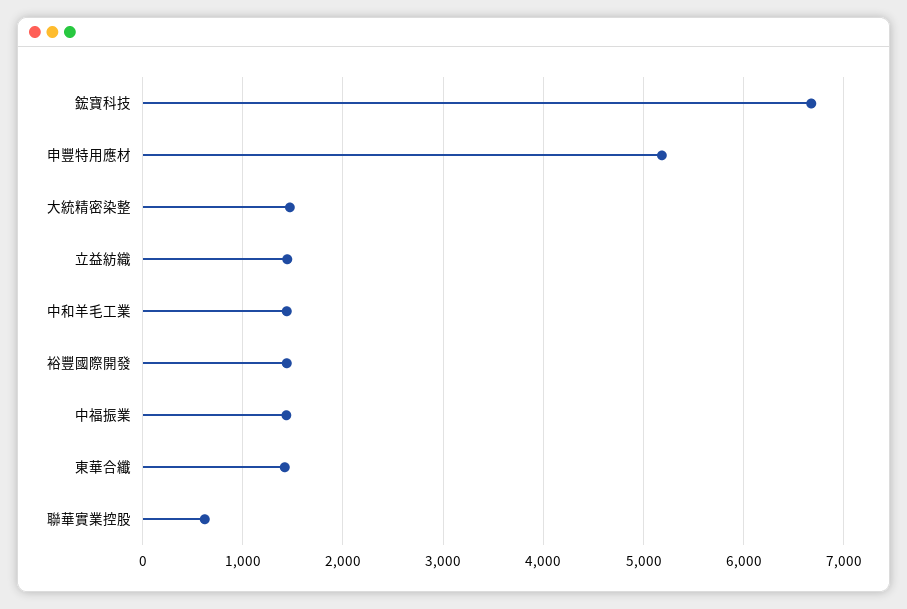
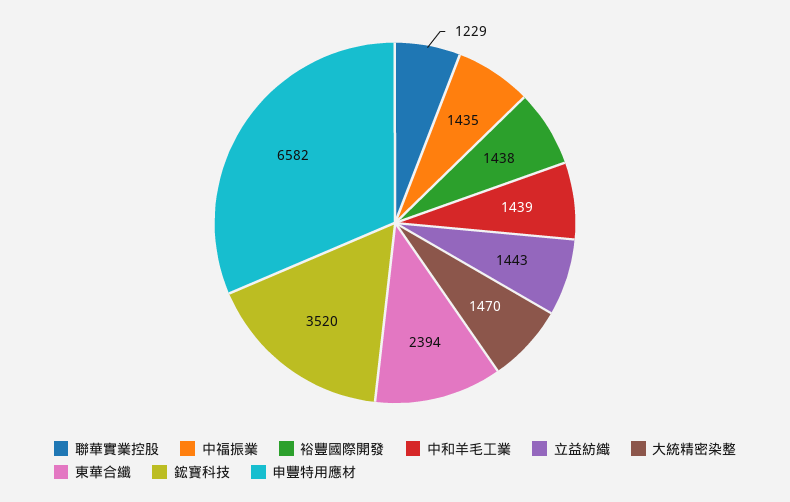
  {
-   "鋐寶科技": 6700,
+   "鋐寶科技": 3520,
-   "申豐特用應材": 5200,
+   "申豐特用應材": 6582,
    "大統精密染整": 1470,
    "立益紡織": 1443,
    "中和羊毛工業": 1439,
    "裕豐國際開發": 1438,
    "中福振業": 1435,
-   "東華合纖": 1400,
+   "東華合纖": 2394,
-   "聯華實業控股": 600
+   "聯華實業控股": 1229
  }

